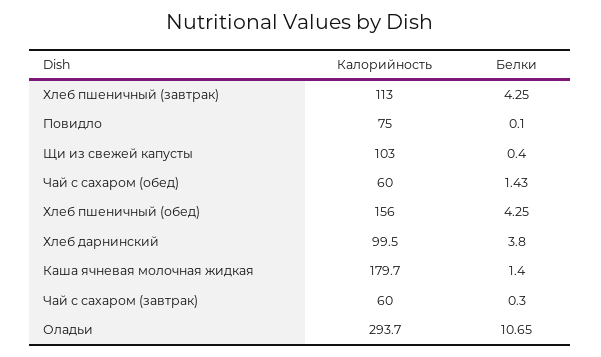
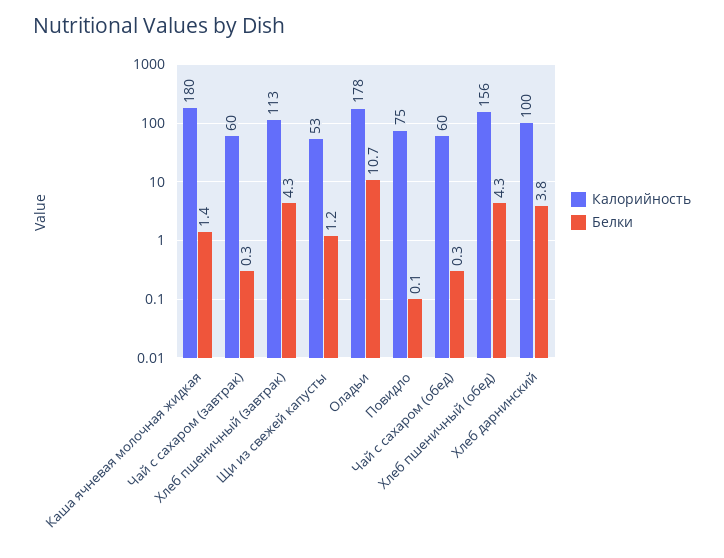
  {
    "Калорийность": {
      "Хлеб пшеничный (завтрак)": 113,
      "Повидло": 75,
-     "Щи из свежей капусты": 103,
+     "Щи из свежей капусты": 53,
      "Чай с сахаром (обед)": 60,
      "Хлеб пшеничный (обед)": 156,
      "Хлеб дарнинский": 99.5,
      "Каша ячневая молочная жидкая": 179.7,
      "Чай с сахаром (завтрак)": 60,
-     "Оладьи": 293.7
+     "Оладьи": 178
    },
    "Белки": {
      "Хлеб пшеничный (завтрак)": 4.25,
      "Повидло": 0.1,
-     "Щи из свежей капусты": 0.4,
+     "Щи из свежей капусты": 1.2,
-     "Чай с сахаром (обед)": 1.43,
+     "Чай с сахаром (обед)": 0.3,
      "Хлеб пшеничный (обед)": 4.25,
      "Хлеб дарнинский": 3.8,
      "Каша ячневая молочная жидкая": 1.4,
      "Чай с сахаром (завтрак)": 0.3,
      "Оладьи": 10.65
    }
  }

